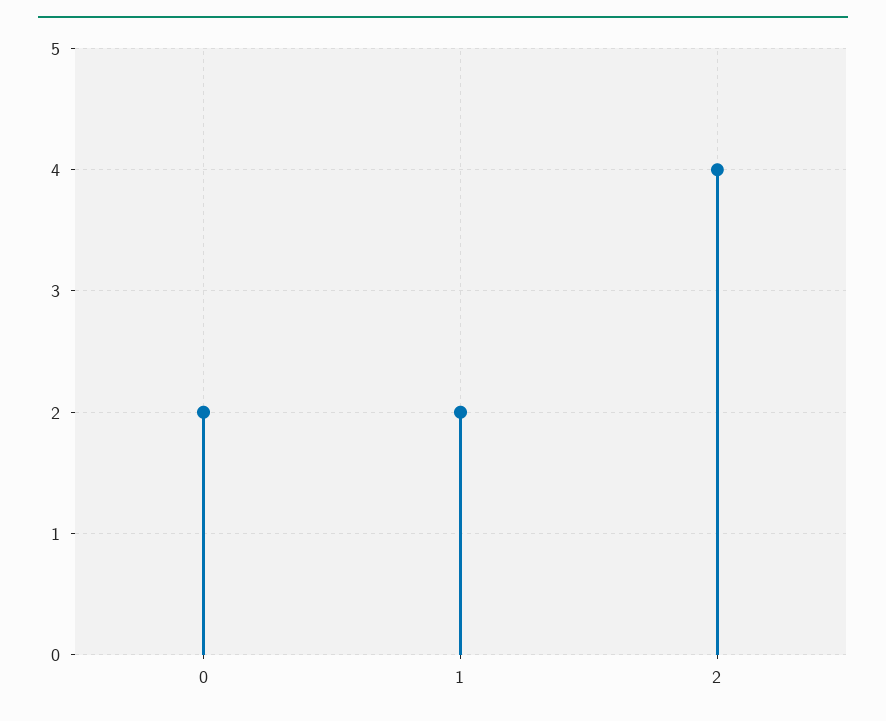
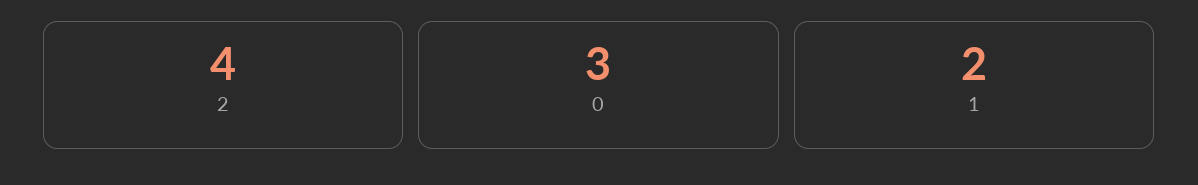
  {
-   "0": 2,
+   "0": 3,
    "1": 2,
    "2": 4
  }

